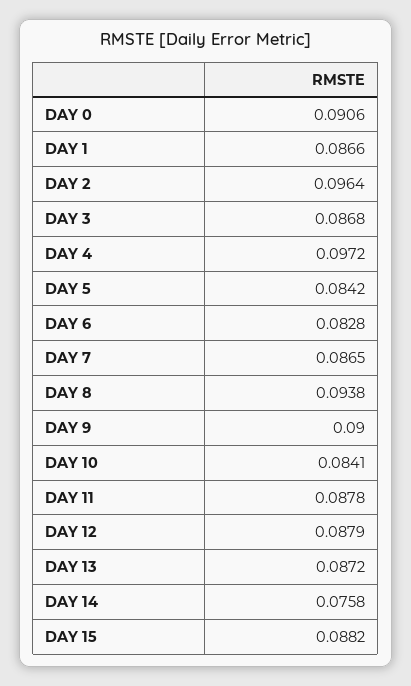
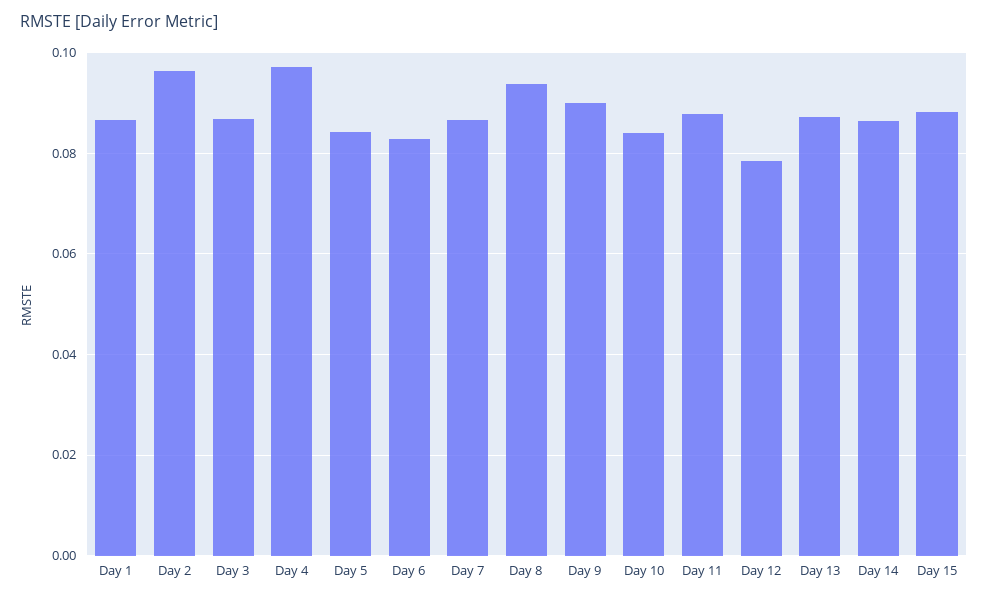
  {
-   "DAY 0": 0.0906,
    "DAY 1": 0.0866,
    "DAY 2": 0.0964,
    "DAY 3": 0.0868,
    "DAY 4": 0.0972,
    "DAY 5": 0.0842,
    "DAY 6": 0.0828,
    "DAY 7": 0.0865,
    "DAY 8": 0.0938,
    "DAY 9": 0.09,
    "DAY 10": 0.0841,
    "DAY 11": 0.0878,
-   "DAY 12": 0.0879,
+   "DAY 12": 0.078,
    "DAY 13": 0.0872,
-   "DAY 14": 0.0758,
+   "DAY 14": 0.086,
    "DAY 15": 0.0882
  }

